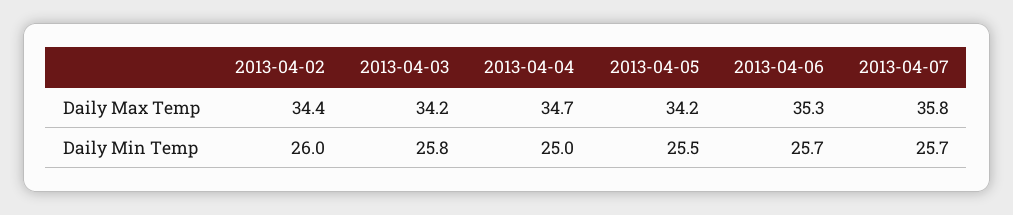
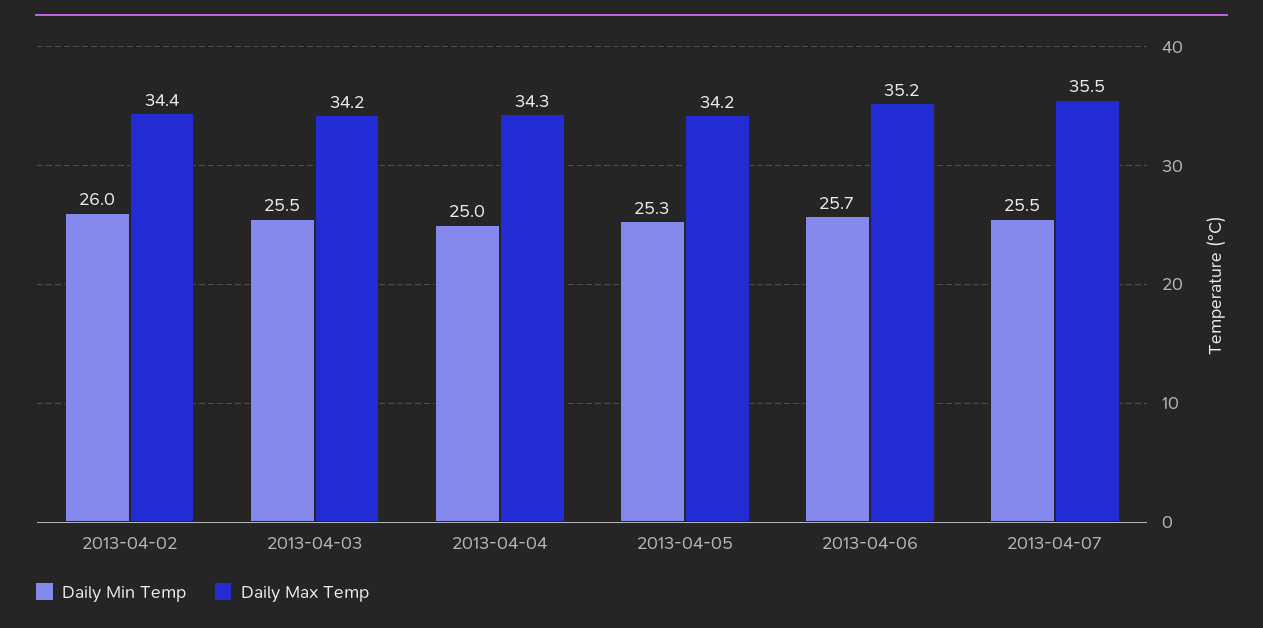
  {
    "Daily Max Temp": {
      "2013-04-02": 34.4,
      "2013-04-03": 34.2,
-     "2013-04-04": 34.7,
+     "2013-04-04": 34.3,
      "2013-04-05": 34.2,
-     "2013-04-06": 35.3,
+     "2013-04-06": 35.2,
-     "2013-04-07": 35.8
+     "2013-04-07": 35.5
    },
    "Daily Min Temp": {
      "2013-04-02": 26,
-     "2013-04-03": 25.8,
+     "2013-04-03": 25.5,
      "2013-04-04": 25,
-     "2013-04-05": 25.5,
+     "2013-04-05": 25.3,
      "2013-04-06": 25.7,
-     "2013-04-07": 25.7
+     "2013-04-07": 25.5
    }
  }

